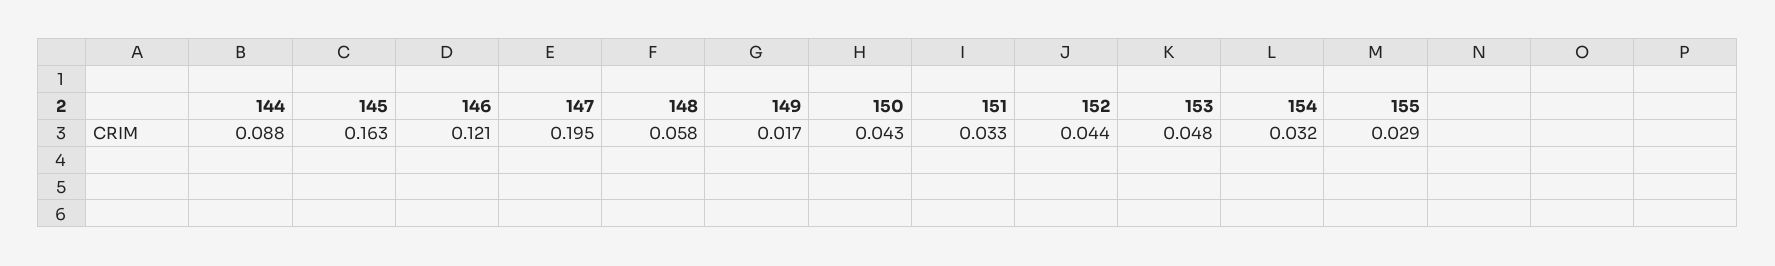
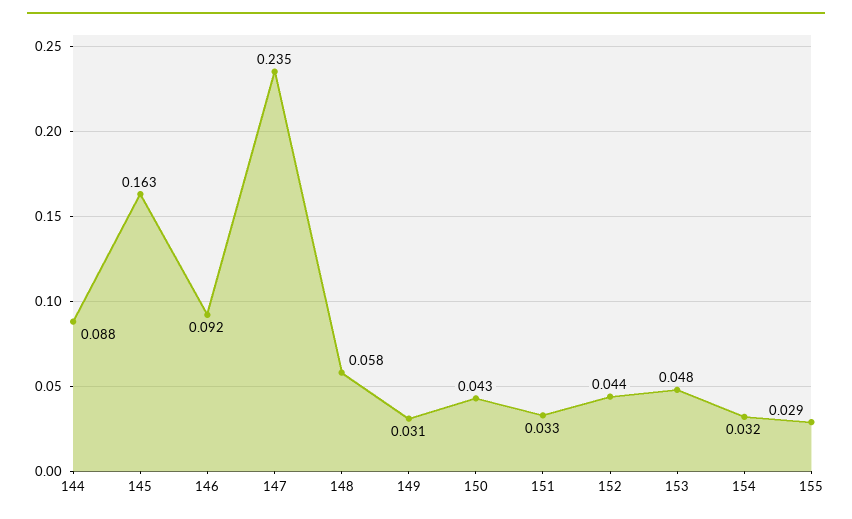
  {
    "144": 0.088,
    "145": 0.163,
-   "146": 0.121,
+   "146": 0.092,
-   "147": 0.195,
+   "147": 0.235,
    "148": 0.058,
-   "149": 0.017,
+   "149": 0.031,
    "150": 0.043,
    "151": 0.033,
    "152": 0.044,
    "153": 0.048,
    "154": 0.032,
    "155": 0.029
  }

